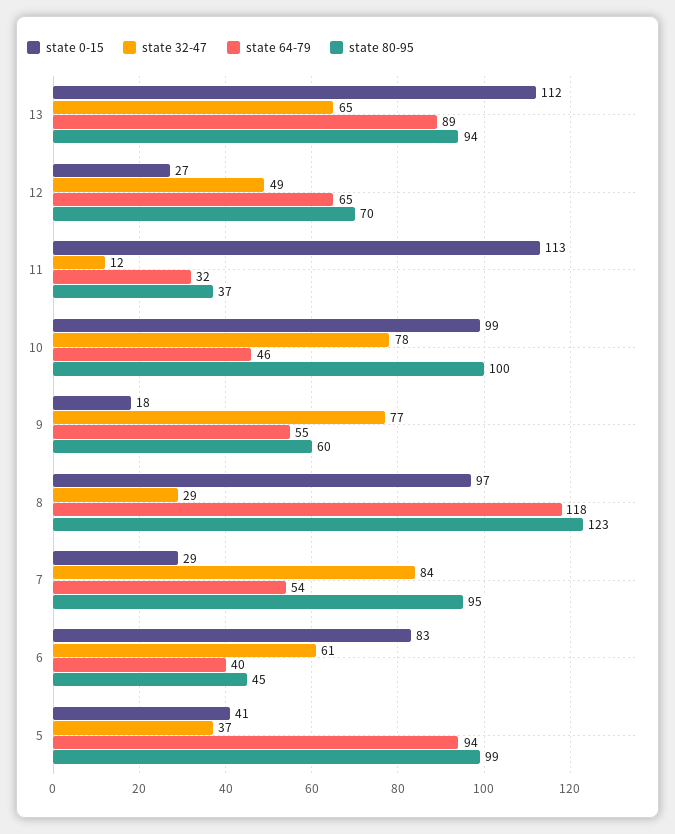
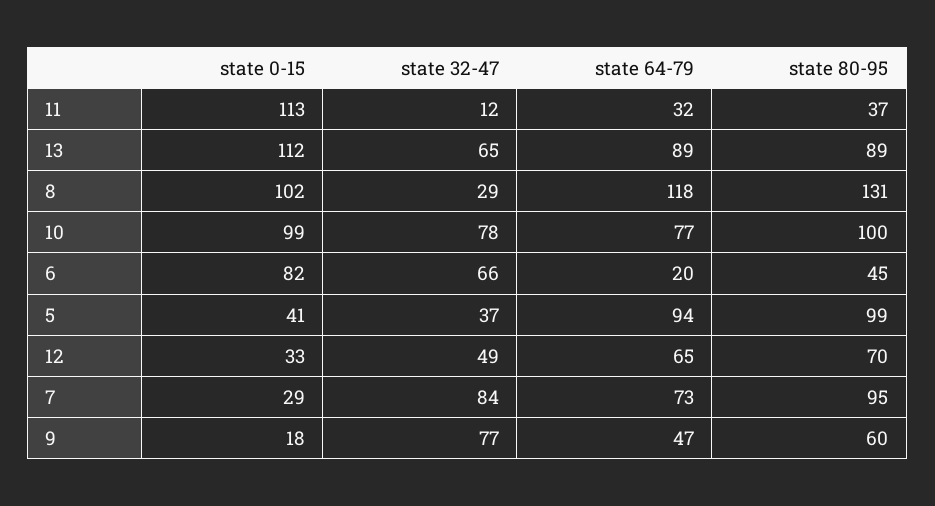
  {
    "state 0-15": {
      "13": 112,
-     "12": 27,
+     "12": 33,
      "11": 113,
      "10": 99,
      "9": 18,
-     "8": 97,
+     "8": 102,
      "7": 29,
-     "6": 83,
+     "6": 82,
      "5": 41
    },
    "state 32-47": {
      "13": 65,
      "12": 49,
      "11": 12,
      "10": 78,
      "9": 77,
      "8": 29,
      "7": 84,
-     "6": 61,
+     "6": 66,
      "5": 37
    },
    "state 64-79": {
      "13": 89,
      "12": 65,
      "11": 32,
-     "10": 46,
+     "10": 77,
-     "9": 55,
+     "9": 47,
      "8": 118,
-     "7": 54,
+     "7": 73,
-     "6": 40,
+     "6": 20,
      "5": 94
    },
    "state 80-95": {
-     "13": 94,
+     "13": 89,
      "12": 70,
      "11": 37,
      "10": 100,
      "9": 60,
-     "8": 123,
+     "8": 131,
      "7": 95,
      "6": 45,
      "5": 99
    }
  }

